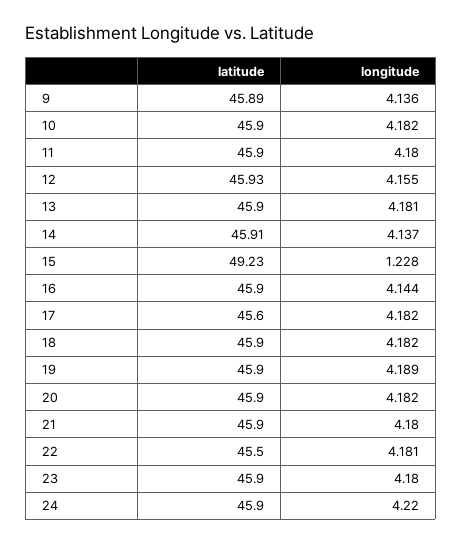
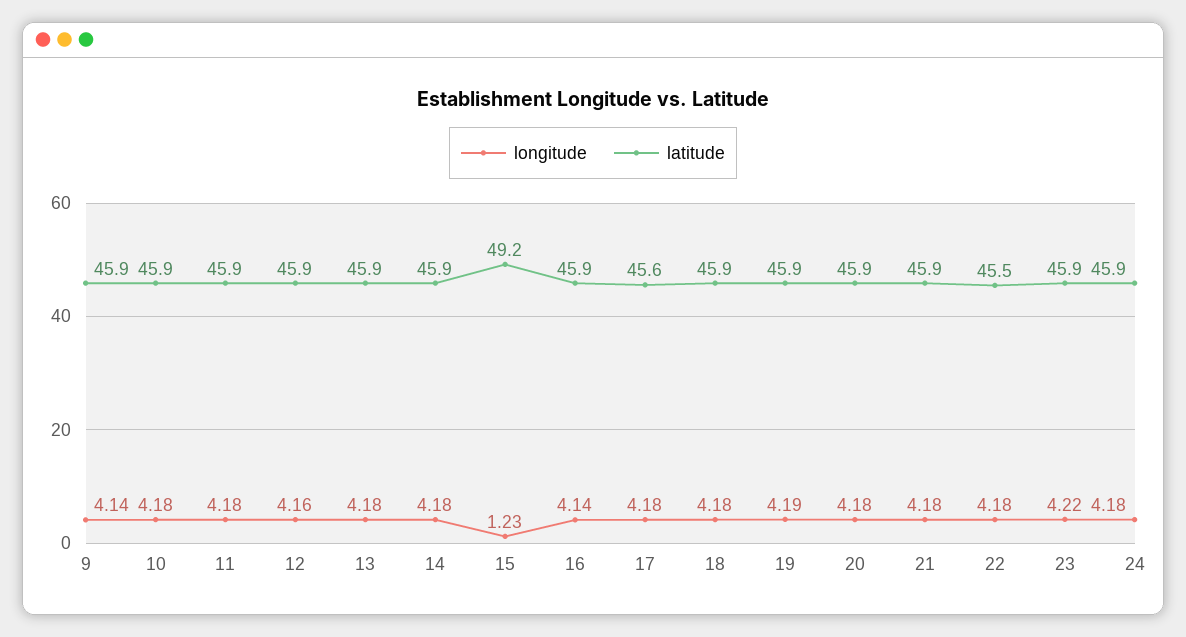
  {
    "latitude": {
      "9": 45.89,
      "10": 45.9,
      "11": 45.9,
      "12": 45.93,
      "13": 45.9,
      "14": 45.91,
      "15": 49.23,
      "16": 45.9,
      "17": 45.6,
      "18": 45.9,
      "19": 45.9,
      "20": 45.9,
      "21": 45.9,
      "22": 45.5,
      "23": 45.9,
      "24": 45.9
    },
    "longitude": {
      "9": 4.136,
      "10": 4.182,
      "11": 4.18,
      "12": 4.155,
      "13": 4.181,
-     "14": 4.137,
+     "14": 4.18,
      "15": 1.228,
      "16": 4.144,
      "17": 4.182,
      "18": 4.182,
      "19": 4.189,
      "20": 4.182,
      "21": 4.18,
      "22": 4.181,
-     "23": 4.18,
+     "23": 4.22,
-     "24": 4.22
+     "24": 4.18
    }
  }

